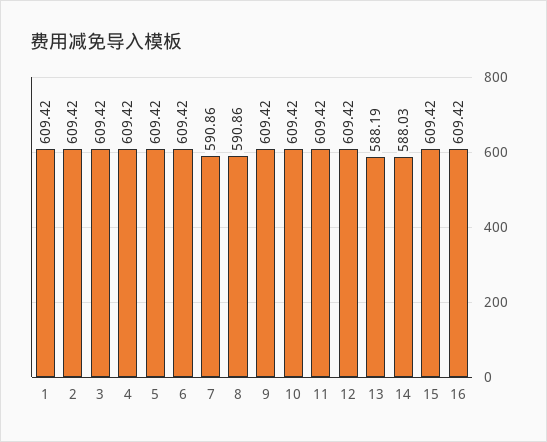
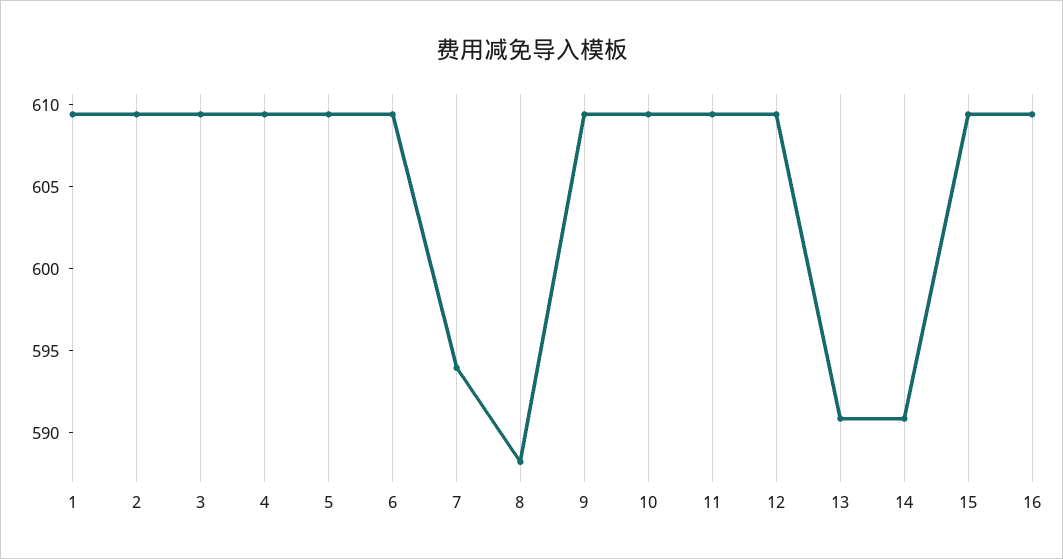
  {
    "1": 609.42,
    "2": 609.42,
    "3": 609.42,
    "4": 609.42,
    "5": 609.42,
    "6": 609.42,
-   "7": 590.86,
+   "7": 594,
-   "8": 590.86,
+   "8": 588,
    "9": 609.42,
    "10": 609.42,
    "11": 609.42,
    "12": 609.42,
-   "13": 588.19,
+   "13": 591,
-   "14": 588.03,
+   "14": 591,
    "15": 609.42,
    "16": 609.42
  }

